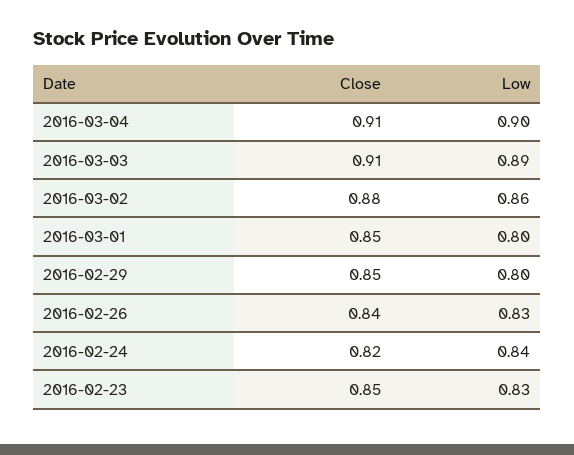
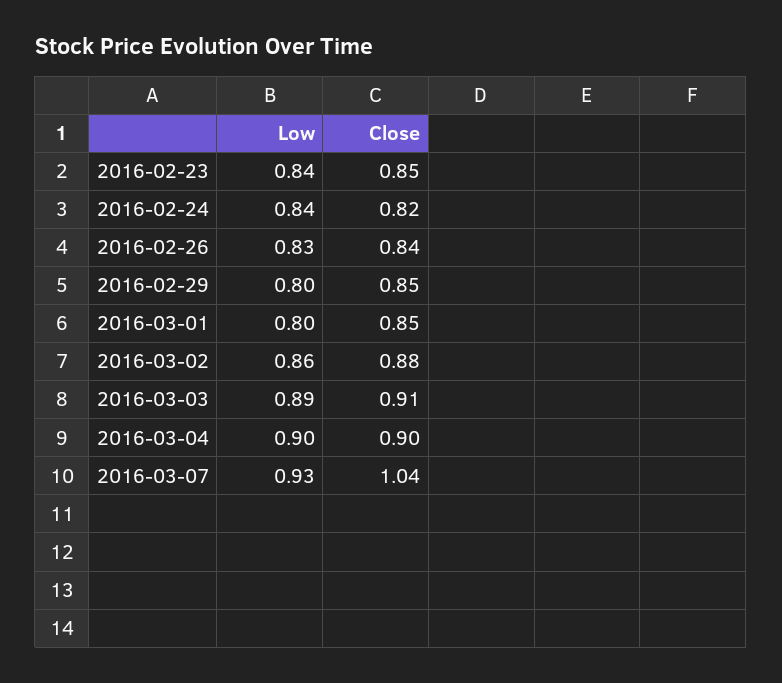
  {
    "Close": {
-     "2016-03-04": 0.91,
+     "2016-03-04": 0.9,
      "2016-03-03": 0.91,
      "2016-03-02": 0.88,
      "2016-03-01": 0.85,
      "2016-02-29": 0.85,
      "2016-02-26": 0.84,
      "2016-02-24": 0.82,
-     "2016-02-23": 0.85
+     "2016-02-23": 0.85,
+     "2016-03-07": 1.04
    },
    "Low": {
      "2016-03-04": 0.9,
      "2016-03-03": 0.89,
      "2016-03-02": 0.86,
      "2016-03-01": 0.8,
      "2016-02-29": 0.8,
      "2016-02-26": 0.83,
      "2016-02-24": 0.84,
-     "2016-02-23": 0.83
+     "2016-02-23": 0.84,
+     "2016-03-07": 0.93
    }
  }

